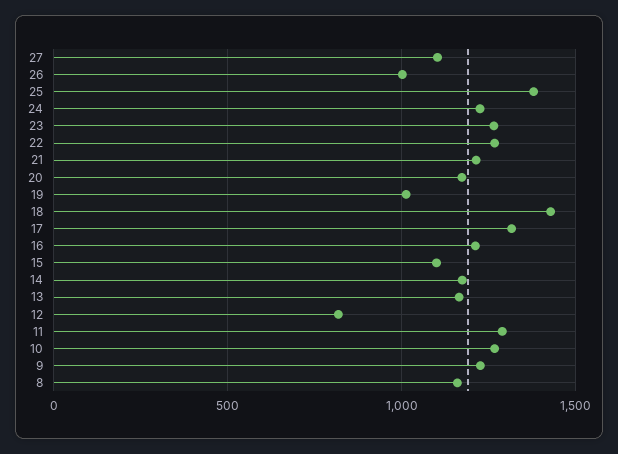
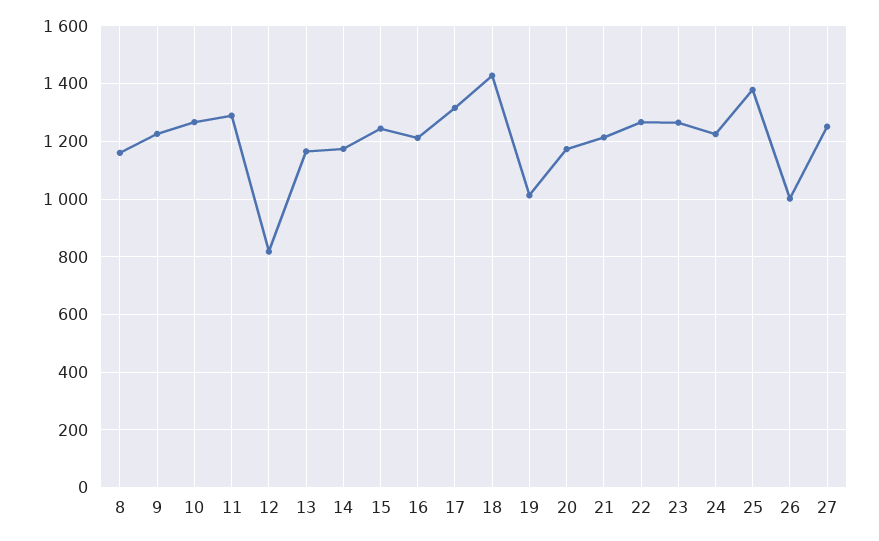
  {
-   "27": 1100,
+   "27": 1250,
    "26": 1000,
    "25": 1375,
    "24": 1225,
    "23": 1275,
    "22": 1275,
    "21": 1225,
    "20": 1175,
    "19": 1025,
    "18": 1425,
    "17": 1325,
    "16": 1200,
-   "15": 1100,
+   "15": 1250,
    "14": 1175,
    "13": 1175,
    "12": 825,
    "11": 1300,
    "10": 1275,
    "9": 1225,
    "8": 1150
  }

